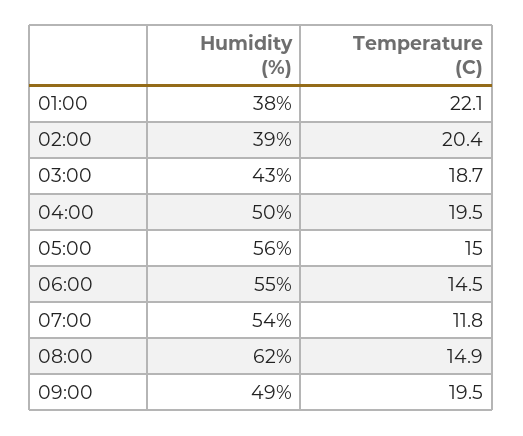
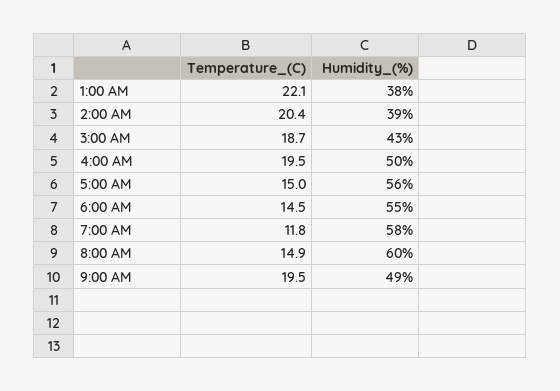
  {
    "Humidity (%)": {
      "01:00": 38,
      "02:00": 39,
      "03:00": 43,
      "04:00": 50,
      "05:00": 56,
      "06:00": 55,
-     "07:00": 54,
+     "07:00": 58,
-     "08:00": 62,
+     "08:00": 60,
      "09:00": 49
    },
    "Temperature (C)": {
      "01:00": 22.1,
      "02:00": 20.4,
      "03:00": 18.7,
      "04:00": 19.5,
      "05:00": 15,
      "06:00": 14.5,
      "07:00": 11.8,
      "08:00": 14.9,
      "09:00": 19.5
    }
  }

